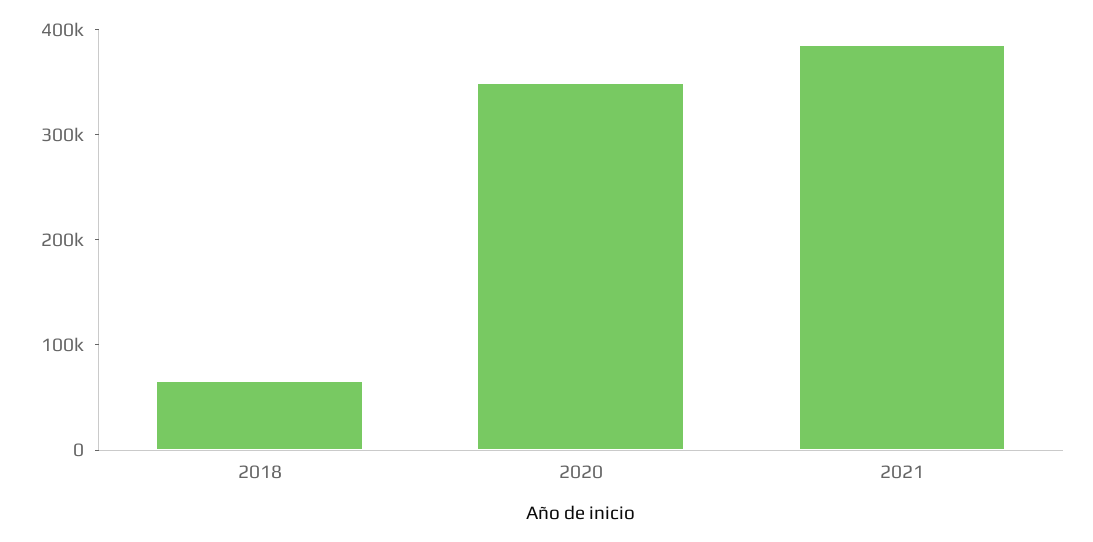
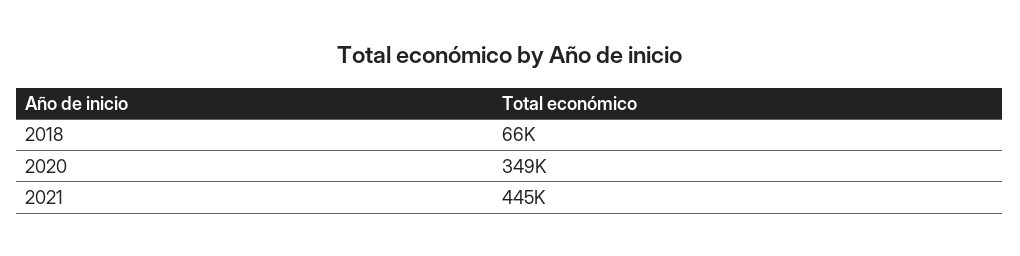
  {
    "2018": 66000,
    "2020": 349000,
-   "2021": 380000
+   "2021": 445000
  }

